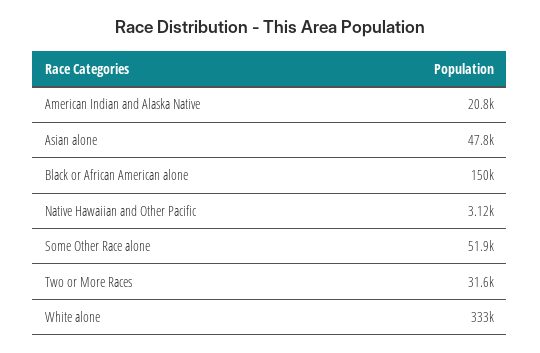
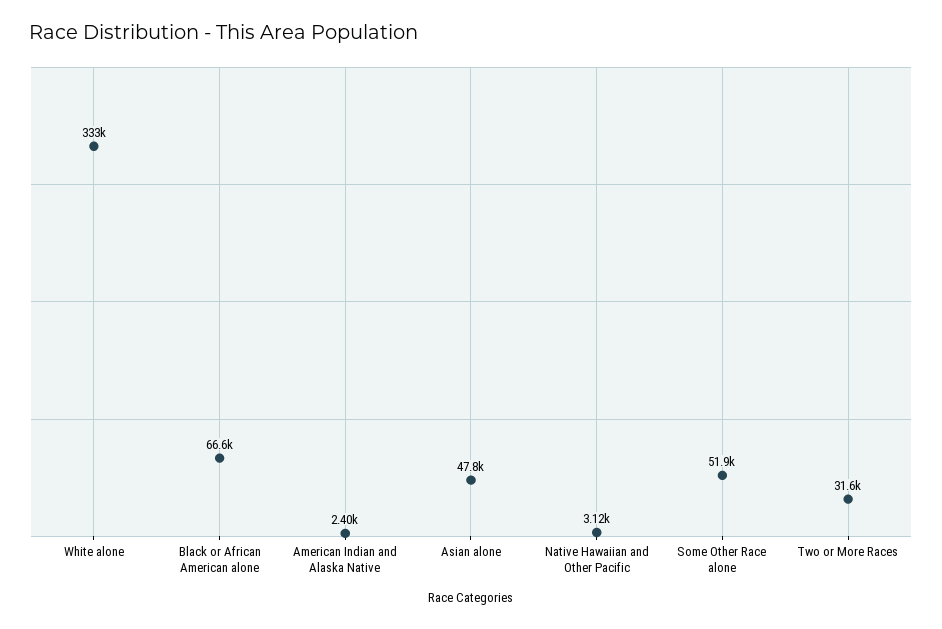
  {
-   "American Indian and Alaska Native": 20800,
+   "American Indian and Alaska Native": 2400,
    "Asian alone": 47800,
-   "Black or African American alone": 150000,
+   "Black or African American alone": 66600,
    "Native Hawaiian and Other Pacific": 3120,
    "Some Other Race alone": 51900,
    "Two or More Races": 31600,
    "White alone": 333000
  }

